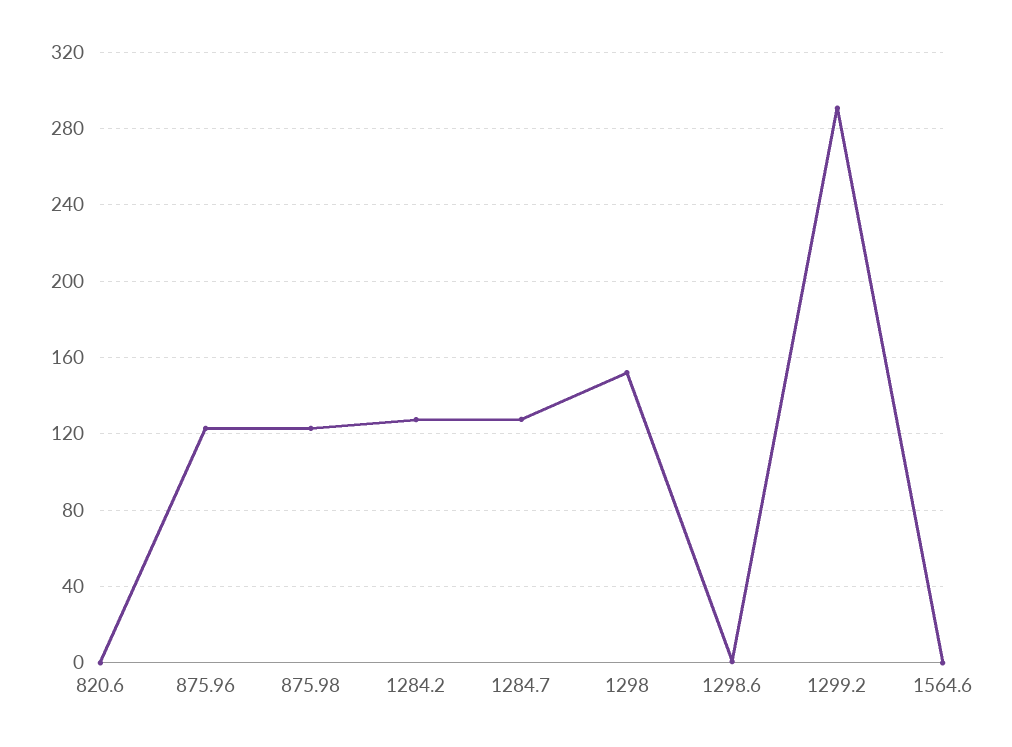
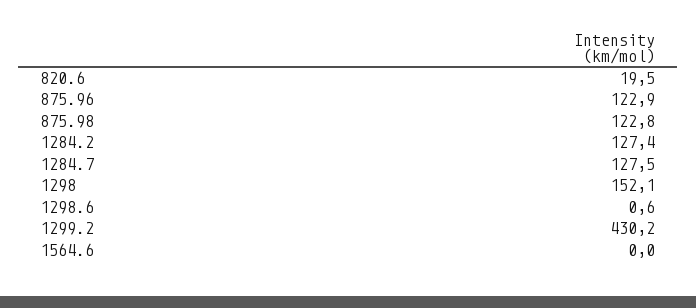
  {
-   "820.6": 0,
+   "820.6": 19.5,
    "875.96": 122.9,
    "875.98": 122.8,
    "1284.2": 127.4,
    "1284.7": 127.5,
    "1298": 152.1,
    "1298.6": 0.6,
-   "1299.2": 290,
+   "1299.2": 430.2,
    "1564.6": 0
  }

